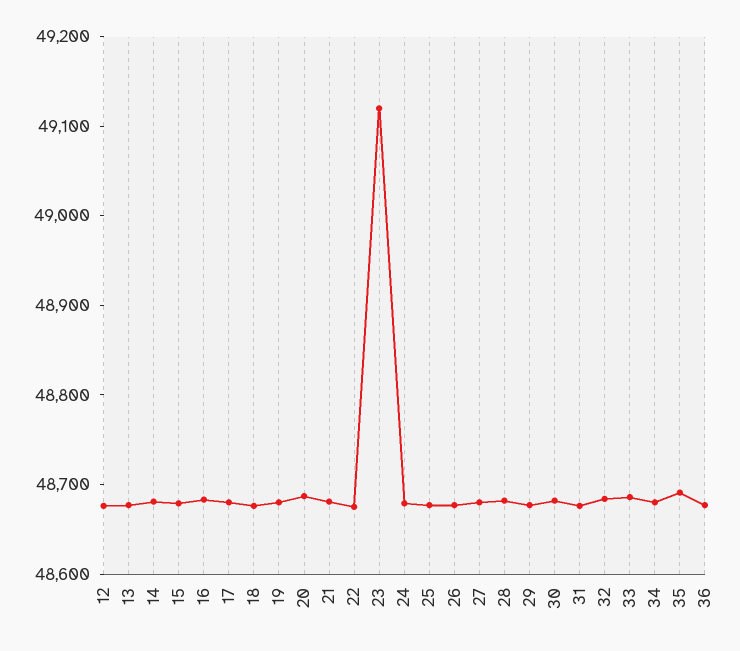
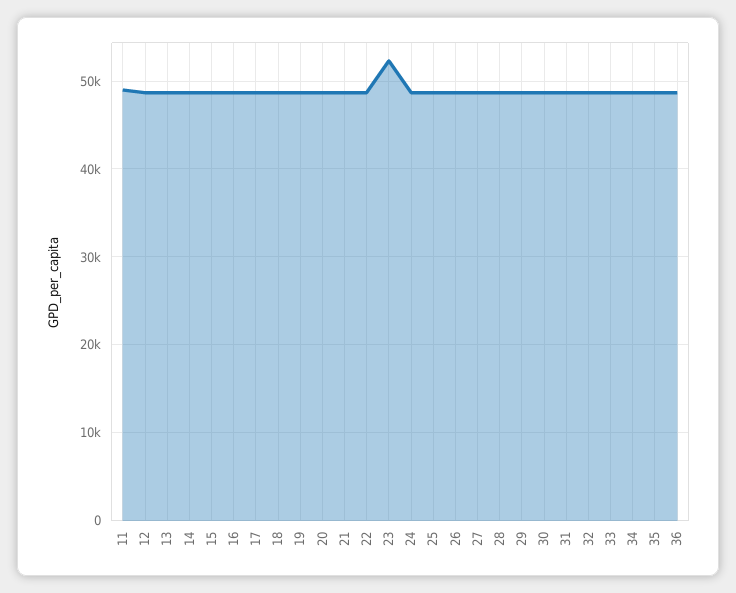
  {
    "12": 48680,
    "13": 48680,
    "14": 48680,
    "15": 48680,
    "16": 48680,
    "17": 48680,
    "18": 48680,
    "19": 48680,
    "20": 48680,
    "21": 48680,
    "22": 48680,
-   "23": 49120,
+   "23": 52000,
    "24": 48680,
    "25": 48680,
    "26": 48680,
    "27": 48680,
    "28": 48680,
    "29": 48680,
    "30": 48680,
    "31": 48680,
    "32": 48680,
    "33": 48680,
    "34": 48680,
    "35": 48700,
-   "36": 48680
+   "36": 48680,
+   "11": 49000
  }

